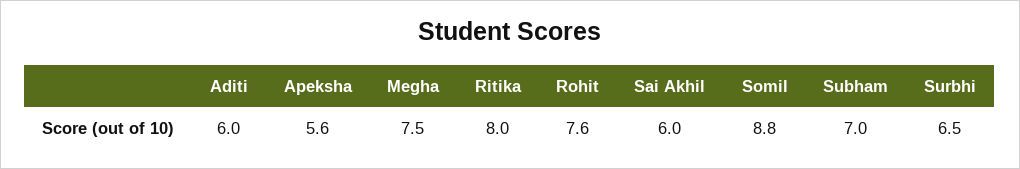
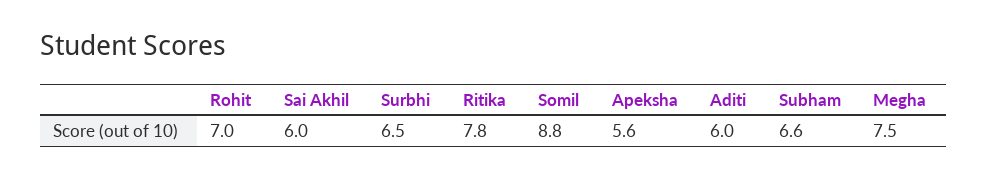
  {
    "Aditi": 6,
    "Apeksha": 5.6,
    "Megha": 7.5,
-   "Ritika": 8,
+   "Ritika": 7.8,
-   "Rohit": 7.6,
+   "Rohit": 7,
    "Sai Akhil": 6,
    "Somil": 8.8,
-   "Subham": 7,
+   "Subham": 6.6,
    "Surbhi": 6.5
  }

